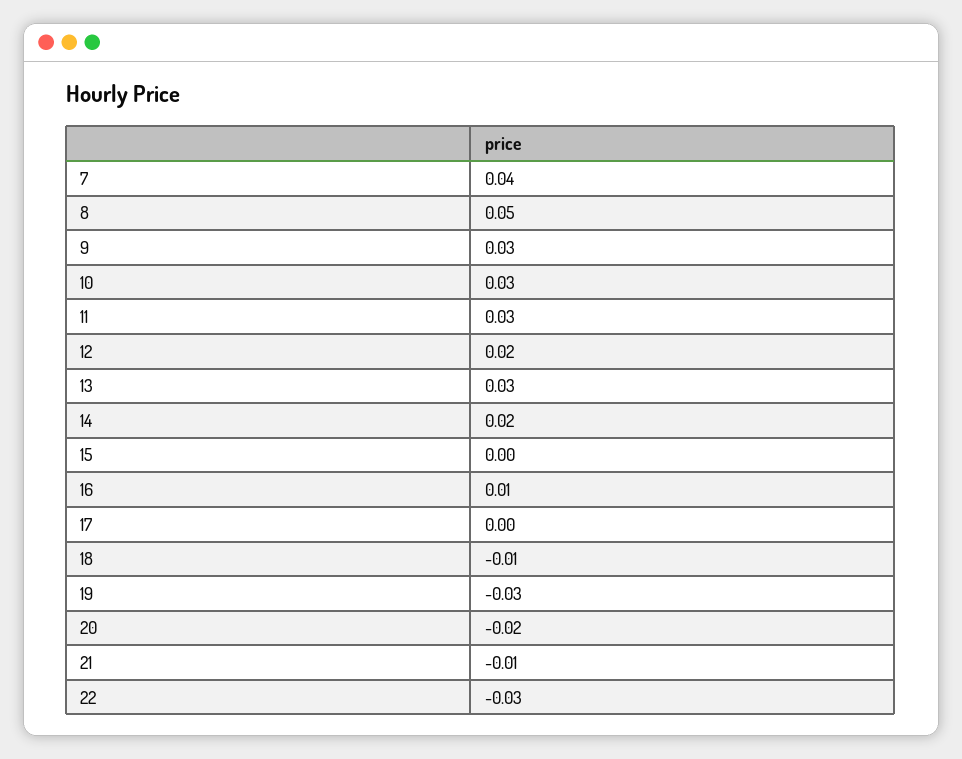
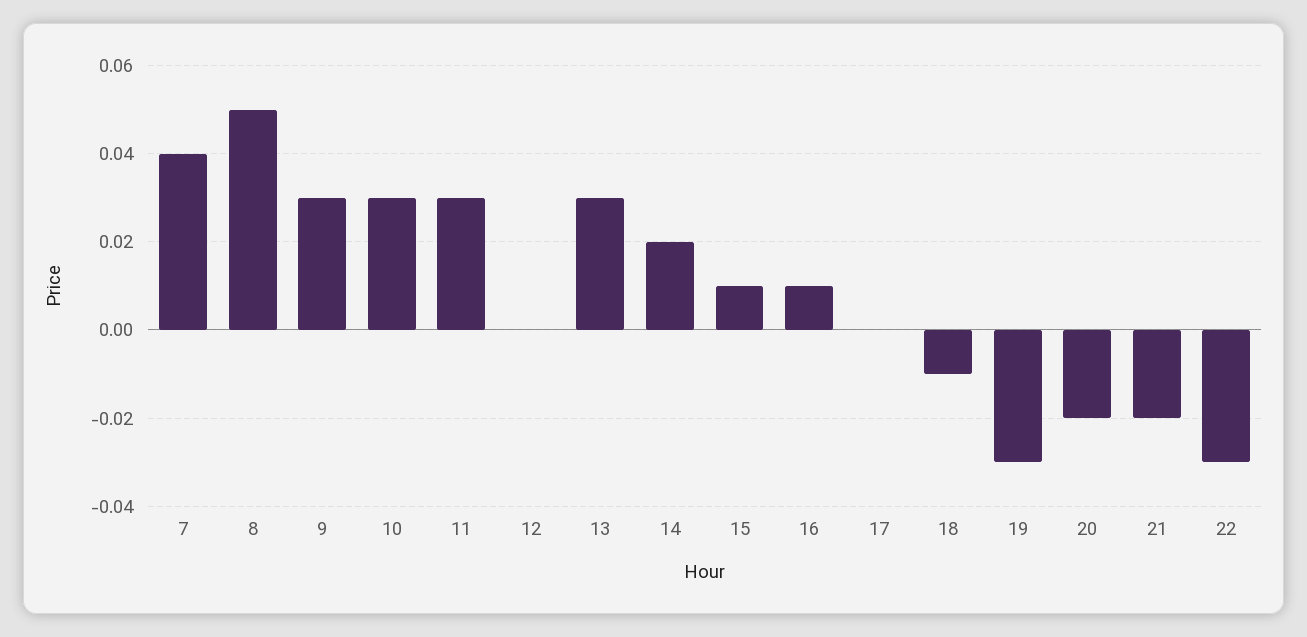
  {
    "7": 0.04,
    "8": 0.05,
    "9": 0.03,
    "10": 0.03,
    "11": 0.03,
-   "12": 0.02,
+   "12": 0,
    "13": 0.03,
    "14": 0.02,
-   "15": 0,
+   "15": 0.01,
    "16": 0.01,
    "17": 0,
    "18": -0.01,
    "19": -0.03,
    "20": -0.02,
-   "21": -0.01,
+   "21": -0.02,
    "22": -0.03
  }

